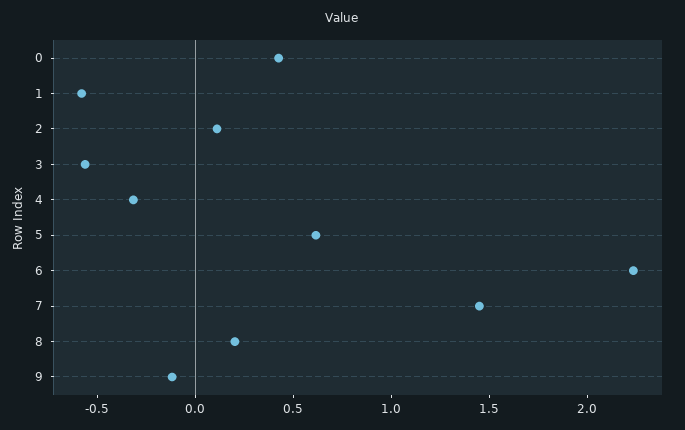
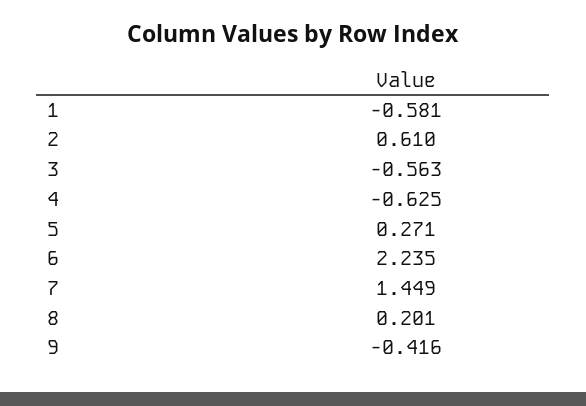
  {
-   "0": 0.4,
    "1": -0.581,
-   "2": 0.1,
+   "2": 0.61,
    "3": -0.563,
-   "4": -0.3,
+   "4": -0.625,
-   "5": 0.6,
+   "5": 0.271,
    "6": 2.235,
    "7": 1.449,
    "8": 0.201,
-   "9": -0.1
+   "9": -0.416
  }

